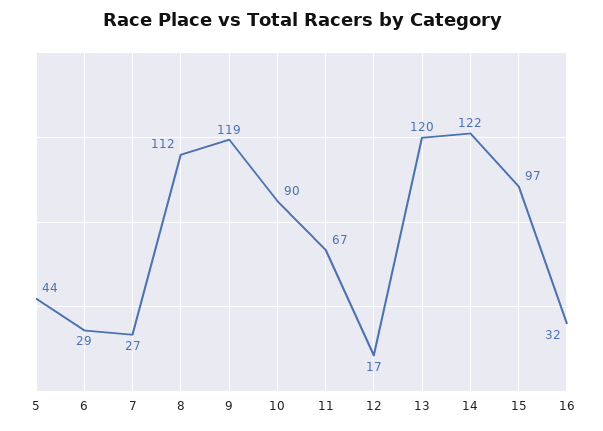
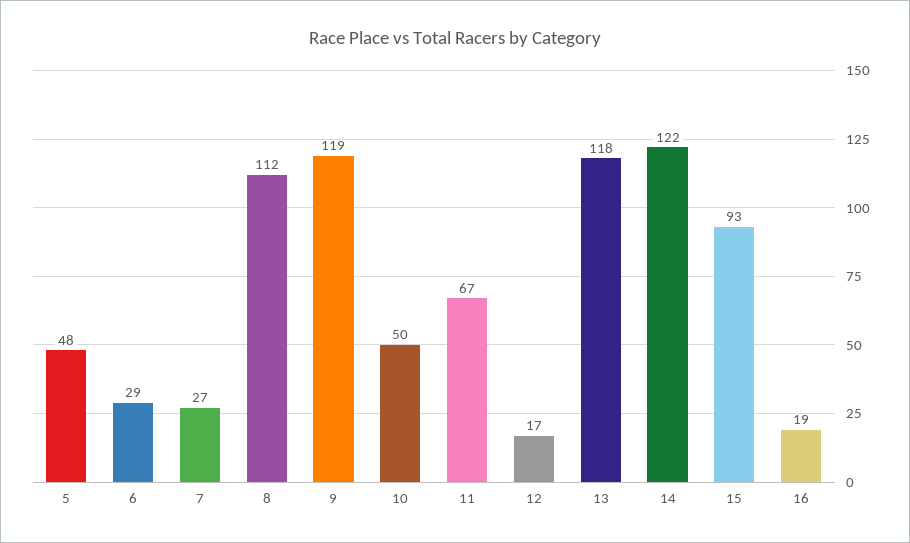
  {
-   "5": 44,
+   "5": 48,
    "6": 29,
    "7": 27,
    "8": 112,
    "9": 119,
-   "10": 90,
+   "10": 50,
    "11": 67,
    "12": 17,
-   "13": 120,
+   "13": 118,
    "14": 122,
-   "15": 97,
+   "15": 93,
-   "16": 32
+   "16": 19
  }

